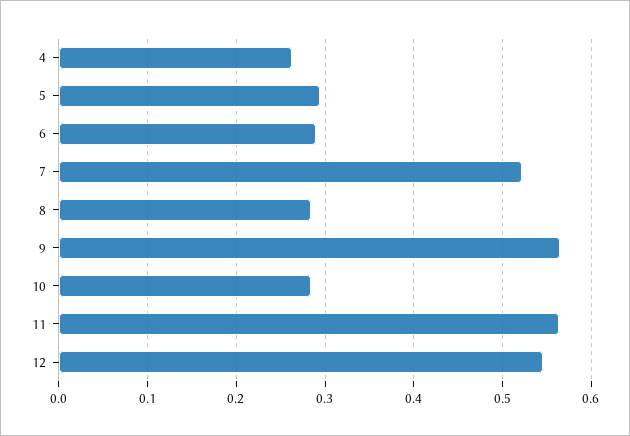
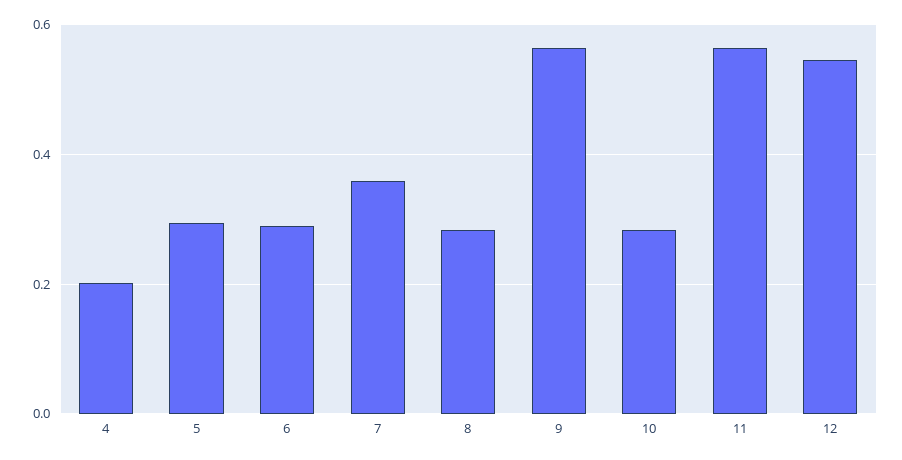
  {
-   "4": 0.26,
+   "4": 0.2,
    "5": 0.29,
    "6": 0.29,
-   "7": 0.52,
+   "7": 0.36,
    "8": 0.28,
    "9": 0.57,
    "10": 0.28,
    "11": 0.56,
    "12": 0.55
  }

